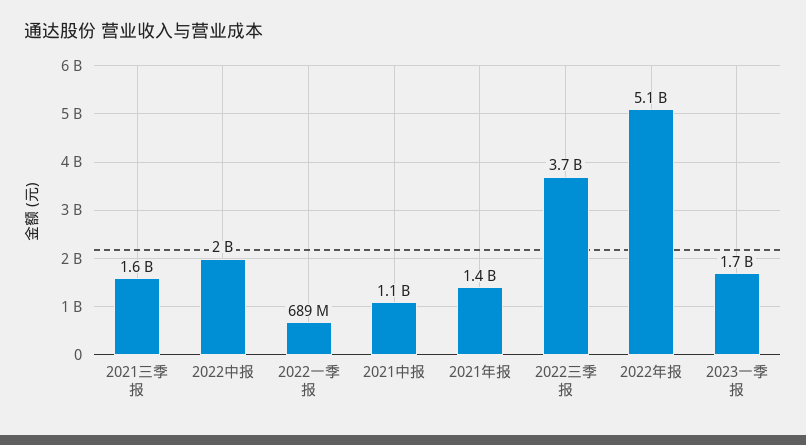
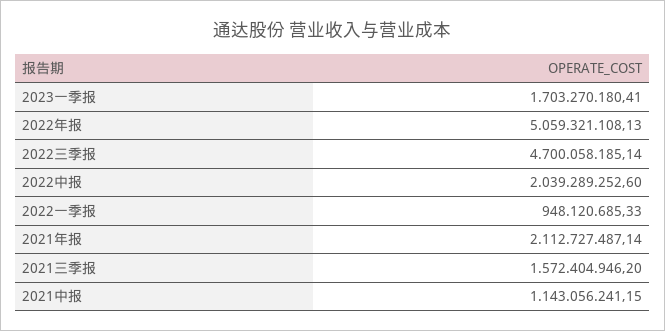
  {
    "2021三季报": 1572404946.2,
    "2022中报": 2039289252.6,
-   "2022一季报": 689000000,
+   "2022一季报": 948120685.33,
    "2021中报": 1143056241.15,
-   "2021年报": 1400000000,
+   "2021年报": 2112727487.14,
-   "2022三季报": 3700000000,
+   "2022三季报": 4700058185.14,
    "2022年报": 5059321108.13,
    "2023一季报": 1703270180.41
  }

